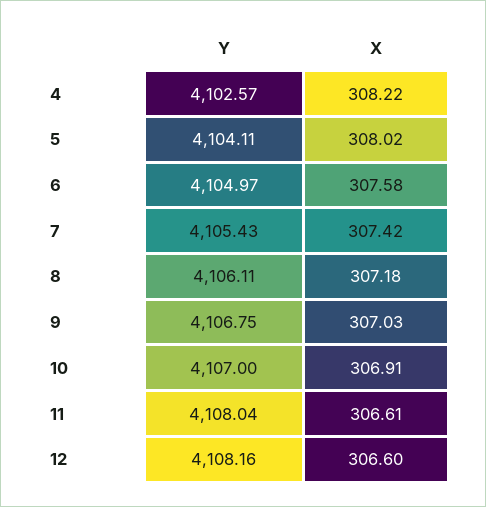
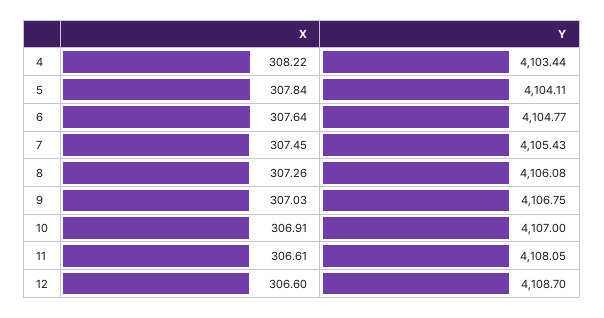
  {
    "Y": {
-     "4": 4102.57,
+     "4": 4103.44,
      "5": 4104.11,
-     "6": 4104.97,
+     "6": 4104.77,
      "7": 4105.43,
-     "8": 4106.11,
+     "8": 4106.08,
      "9": 4106.75,
      "10": 4107,
-     "11": 4108.04,
+     "11": 4108.05,
-     "12": 4108.16
+     "12": 4108.7
    },
    "X": {
      "4": 308.22,
-     "5": 308.02,
+     "5": 307.84,
-     "6": 307.58,
+     "6": 307.64,
-     "7": 307.42,
+     "7": 307.45,
-     "8": 307.18,
+     "8": 307.26,
      "9": 307.03,
      "10": 306.91,
      "11": 306.61,
      "12": 306.6
    }
  }

